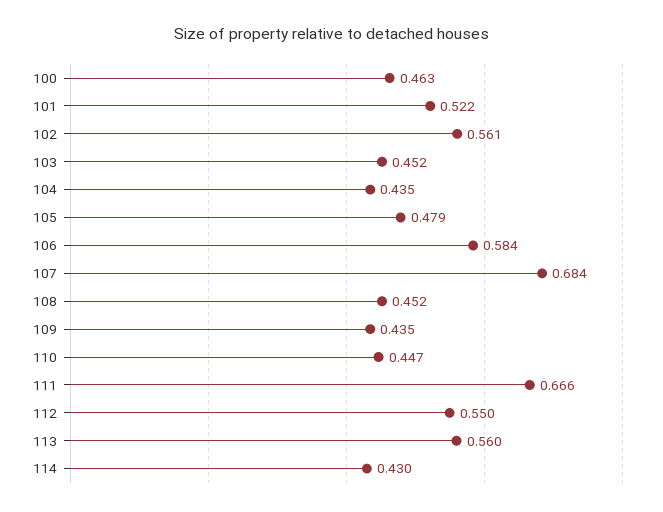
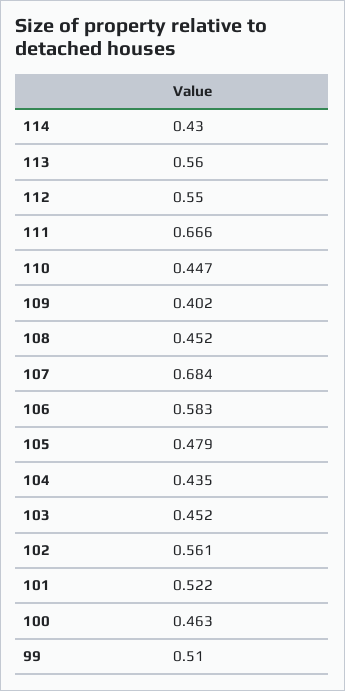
  {
    "100": 0.463,
    "101": 0.522,
    "102": 0.561,
    "103": 0.452,
    "104": 0.435,
    "105": 0.479,
-   "106": 0.584,
+   "106": 0.583,
    "107": 0.684,
    "108": 0.452,
-   "109": 0.435,
+   "109": 0.402,
    "110": 0.447,
    "111": 0.666,
    "112": 0.55,
    "113": 0.56,
-   "114": 0.43
+   "114": 0.43,
+   "99": 0.51
  }

